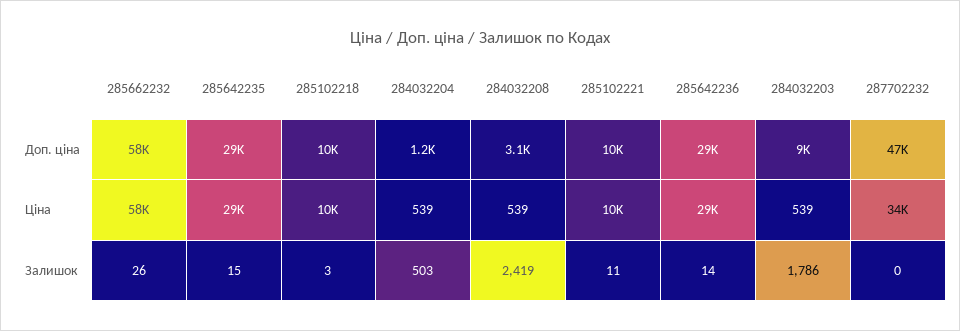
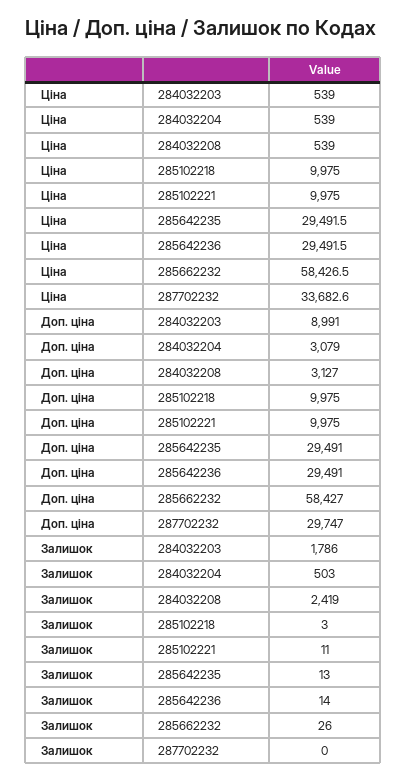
  {
    "285662232": {
      "Доп. ціна": 58427,
      "Ціна": 58426.5,
      "Залишок": 26
    },
    "285642235": {
      "Доп. ціна": 29491,
      "Ціна": 29491.5,
-     "Залишок": 15
+     "Залишок": 13
    },
    "285102218": {
      "Доп. ціна": 9975,
      "Ціна": 9975,
      "Залишок": 3
    },
    "284032204": {
-     "Доп. ціна": 1200,
+     "Доп. ціна": 3079,
      "Ціна": 539,
      "Залишок": 503
    },
    "284032208": {
      "Доп. ціна": 3127,
      "Ціна": 539,
      "Залишок": 2419
    },
    "285102221": {
      "Доп. ціна": 9975,
      "Ціна": 9975,
      "Залишок": 11
    },
    "285642236": {
      "Доп. ціна": 29491,
      "Ціна": 29491.5,
      "Залишок": 14
    },
    "284032203": {
      "Доп. ціна": 8991,
      "Ціна": 539,
      "Залишок": 1786
    },
    "287702232": {
-     "Доп. ціна": 47000,
+     "Доп. ціна": 29747,
      "Ціна": 33682.6,
      "Залишок": 0
    }
  }

